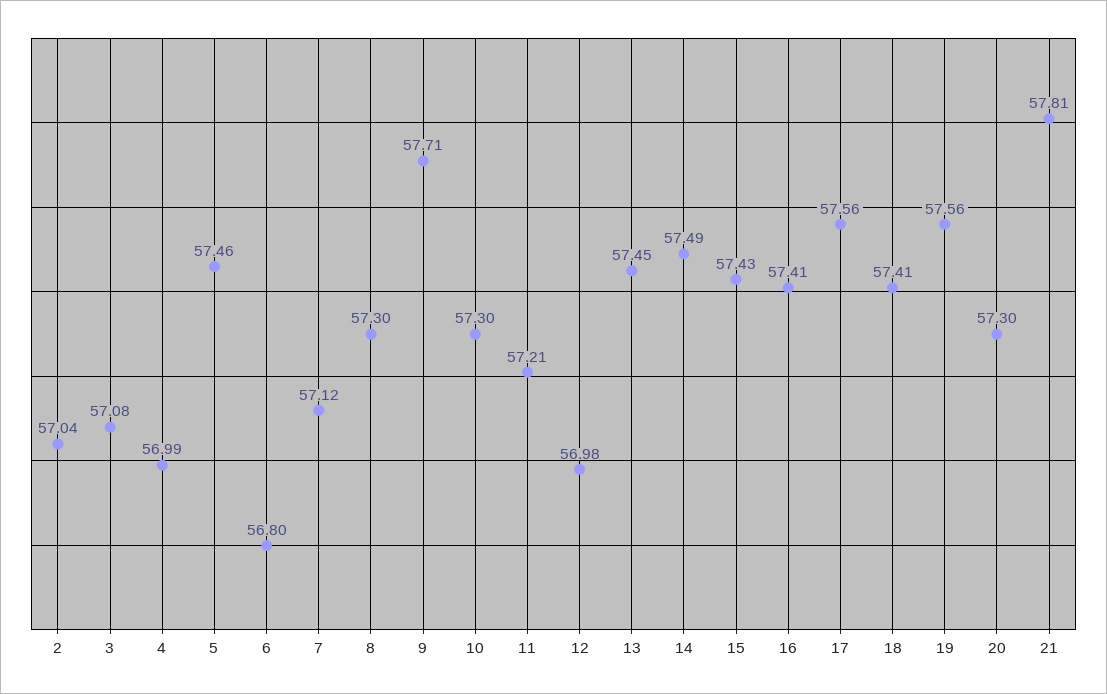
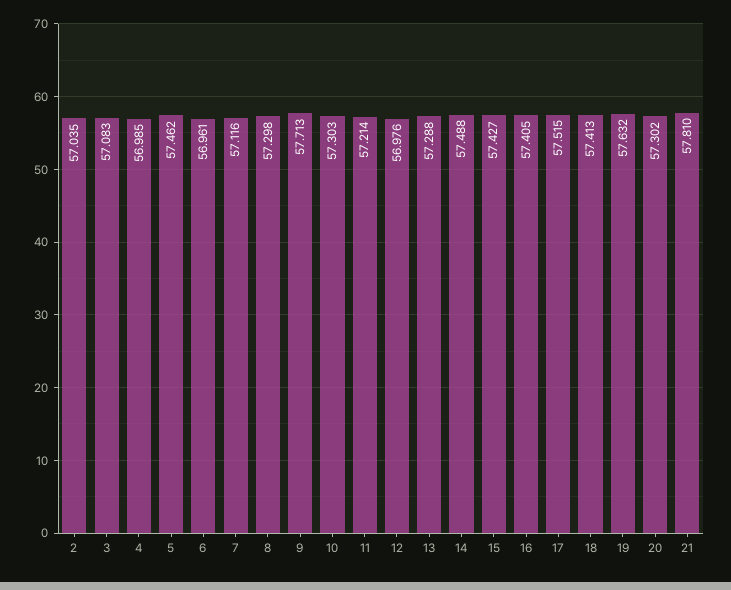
  {
    "2": 57.035,
    "3": 57.083,
    "4": 56.985,
    "5": 57.462,
-   "6": 56.8,
+   "6": 56.961,
    "7": 57.116,
    "8": 57.298,
    "9": 57.713,
    "10": 57.303,
    "11": 57.214,
    "12": 56.976,
-   "13": 57.45,
+   "13": 57.288,
    "14": 57.488,
    "15": 57.427,
    "16": 57.405,
-   "17": 57.56,
+   "17": 57.515,
    "18": 57.413,
-   "19": 57.56,
+   "19": 57.632,
    "20": 57.302,
    "21": 57.81
  }

